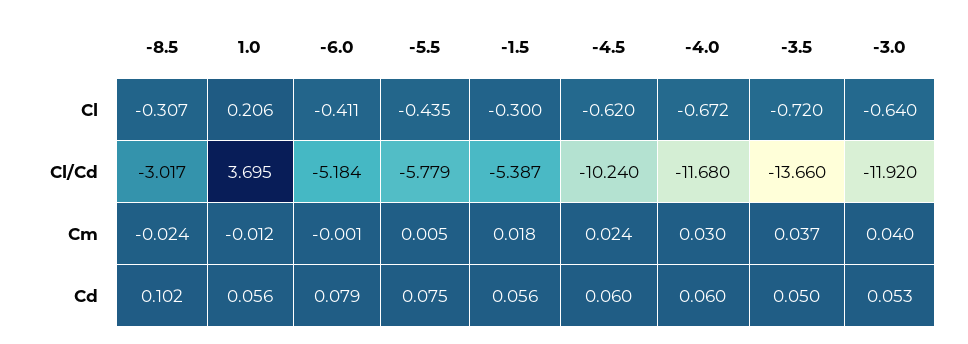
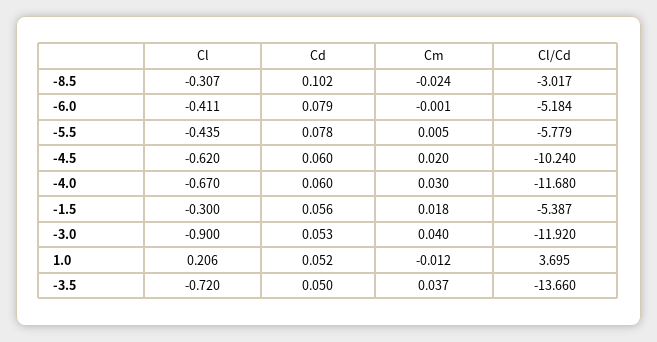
  {
    "-8.5": {
      "Cl": -0.307,
      "Cl/Cd": -3.017,
      "Cm": -0.024,
      "Cd": 0.102
    },
    "1.0": {
      "Cl": 0.206,
      "Cl/Cd": 3.695,
      "Cm": -0.012,
-     "Cd": 0.056
+     "Cd": 0.052
    },
    "-6.0": {
      "Cl": -0.411,
      "Cl/Cd": -5.184,
      "Cm": -0.001,
      "Cd": 0.079
    },
    "-5.5": {
      "Cl": -0.435,
      "Cl/Cd": -5.779,
      "Cm": 0.005,
-     "Cd": 0.075
+     "Cd": 0.078
    },
    "-1.5": {
      "Cl": -0.3,
      "Cl/Cd": -5.387,
      "Cm": 0.018,
      "Cd": 0.056
    },
    "-4.5": {
      "Cl": -0.62,
      "Cl/Cd": -10.24,
-     "Cm": 0.024,
+     "Cm": 0.02,
      "Cd": 0.06
    },
    "-4.0": {
-     "Cl": -0.672,
+     "Cl": -0.67,
      "Cl/Cd": -11.68,
      "Cm": 0.03,
      "Cd": 0.06
    },
    "-3.5": {
      "Cl": -0.72,
      "Cl/Cd": -13.66,
      "Cm": 0.037,
      "Cd": 0.05
    },
    "-3.0": {
-     "Cl": -0.64,
+     "Cl": -0.9,
      "Cl/Cd": -11.92,
      "Cm": 0.04,
      "Cd": 0.053
    }
  }

